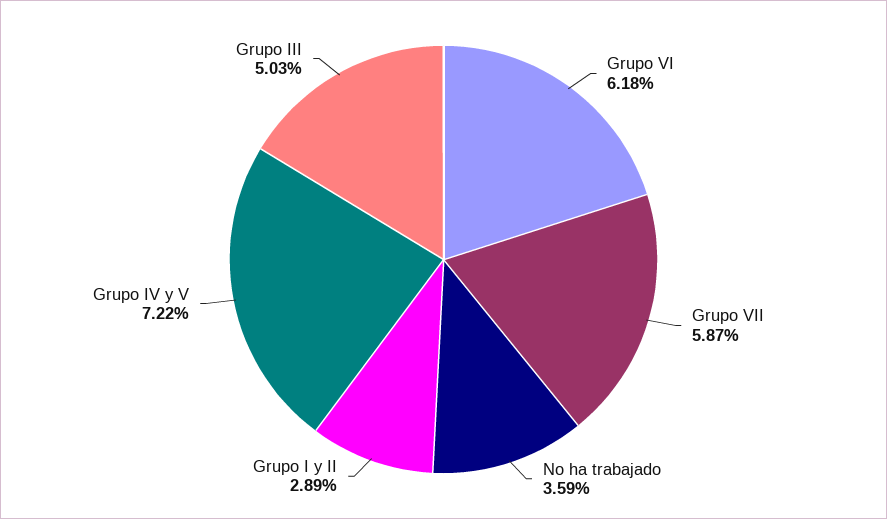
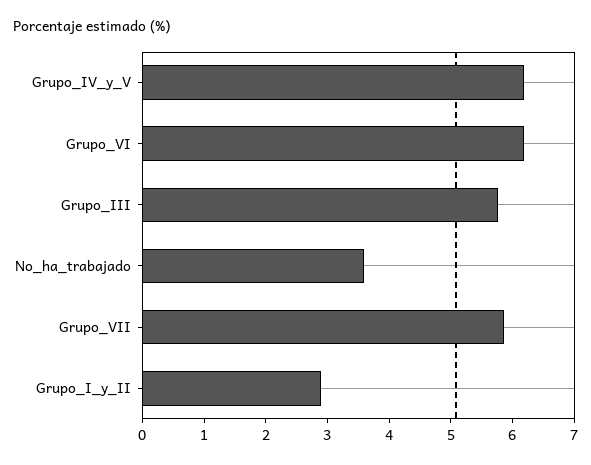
  {
    "Grupo VI": 6.18,
    "Grupo VII": 5.87,
    "No ha trabajado": 3.59,
    "Grupo I y II": 2.89,
-   "Grupo IV y V": 7.22,
+   "Grupo IV y V": 6.2,
-   "Grupo III": 5.03
+   "Grupo III": 5.8
  }

